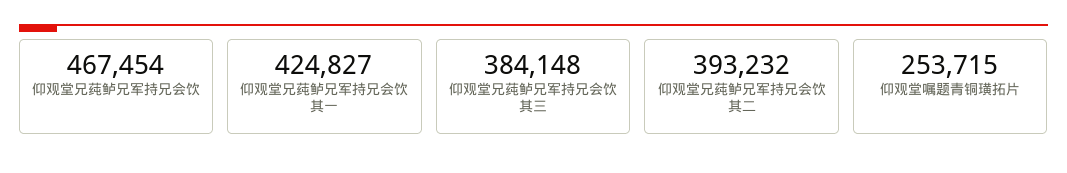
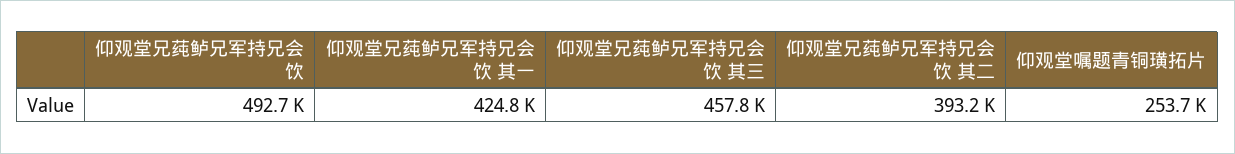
  {
-   "仰观堂兄莼鲈兄军持兄会饮": 467454,
+   "仰观堂兄莼鲈兄军持兄会饮": 492700,
    "仰观堂兄莼鲈兄军持兄会饮 其一": 424827,
-   "仰观堂兄莼鲈兄军持兄会饮 其三": 384148,
+   "仰观堂兄莼鲈兄军持兄会饮 其三": 457800,
    "仰观堂兄莼鲈兄军持兄会饮 其二": 393232,
    "仰观堂嘱题青铜璜拓片": 253715
  }

